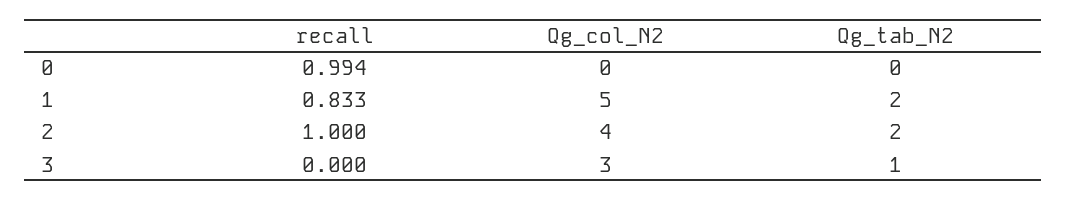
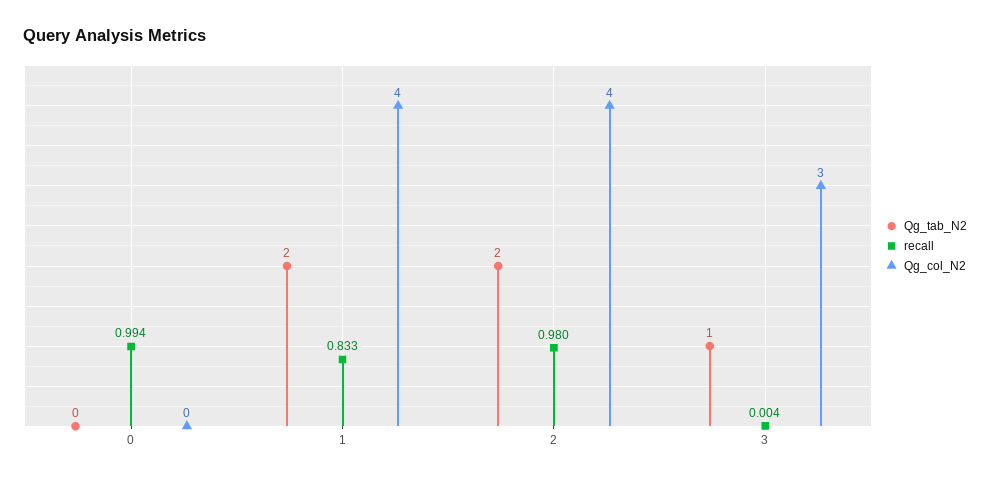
  {
    "recall": {
      "0": 0.994,
      "1": 0.833,
-     "2": 1,
+     "2": 0.98,
-     "3": 0
+     "3": 0.004
    },
    "Qg_col_N2": {
      "0": 0,
-     "1": 5,
+     "1": 4,
      "2": 4,
      "3": 3
    },
    "Qg_tab_N2": {
      "0": 0,
      "1": 2,
      "2": 2,
      "3": 1
    }
  }

